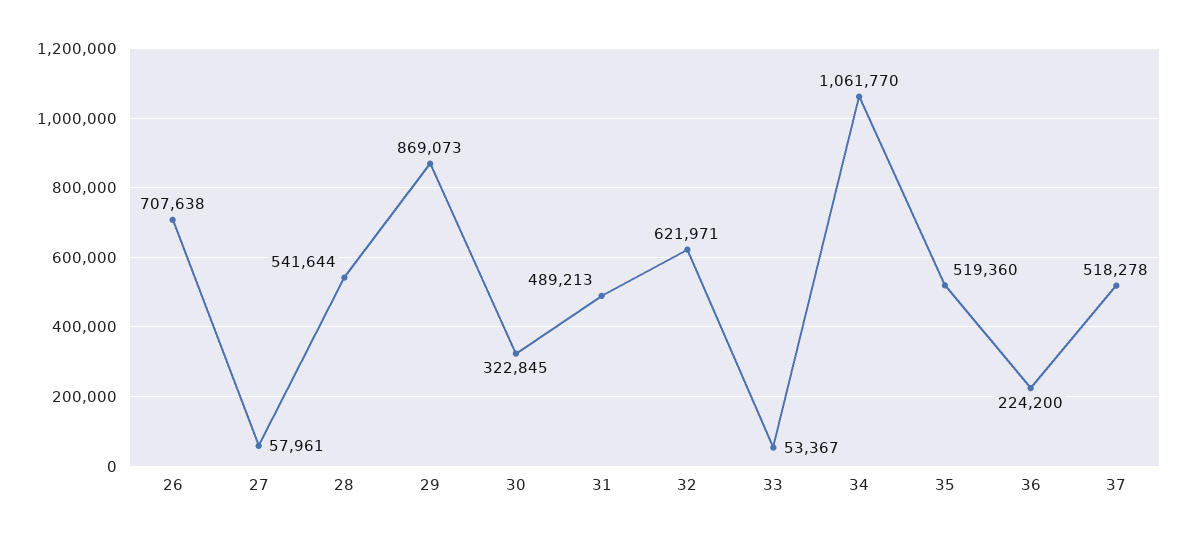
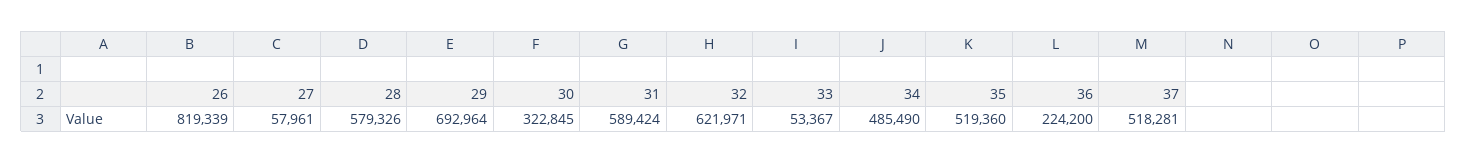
  {
-   "26": 707638,
+   "26": 819339,
    "27": 57961,
-   "28": 541644,
+   "28": 579326,
-   "29": 869073,
+   "29": 692964,
    "30": 322845,
-   "31": 489213,
+   "31": 589424,
    "32": 621971,
    "33": 53367,
-   "34": 1061770,
+   "34": 485490,
    "35": 519360,
    "36": 224200,
-   "37": 518278
+   "37": 518281
  }

